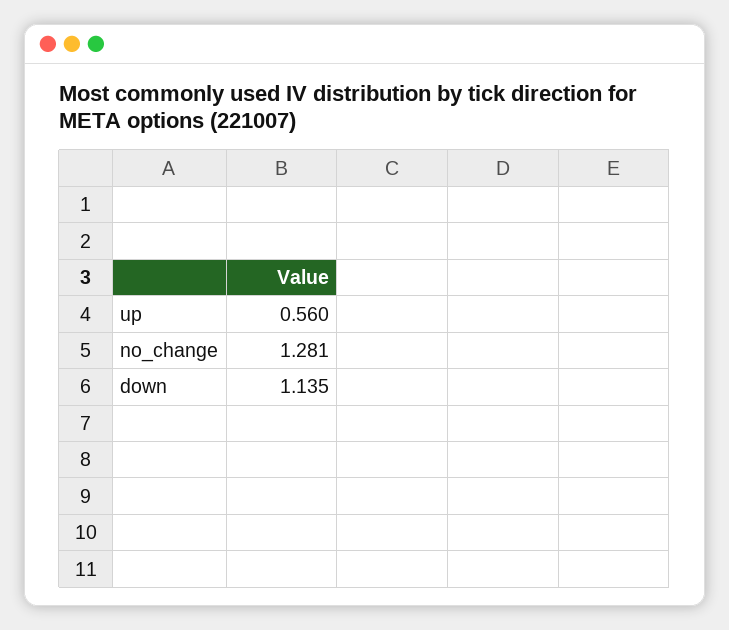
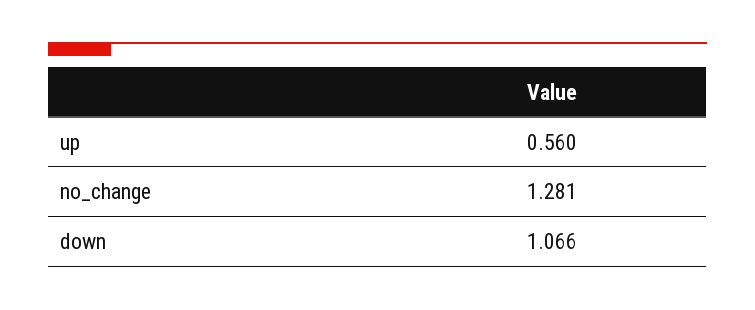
  {
    "up": 0.56,
    "no_change": 1.281,
-   "down": 1.135
+   "down": 1.066
  }

